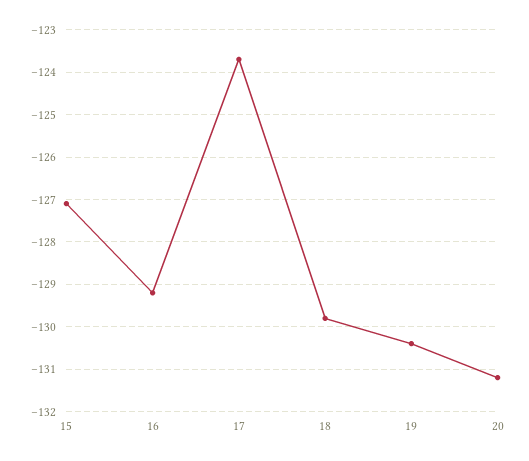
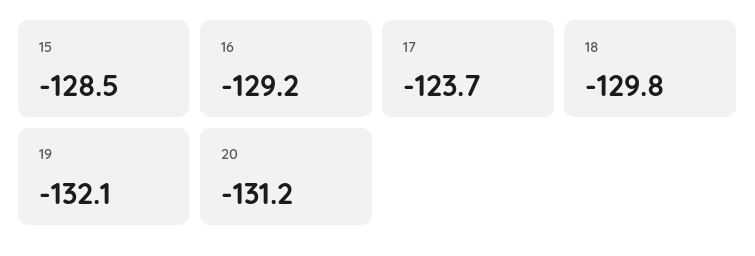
  {
-   "15": -127,
+   "15": -128.5,
    "16": -129.2,
    "17": -123.7,
    "18": -129.8,
-   "19": -130.5,
+   "19": -132.1,
    "20": -131.2
  }

